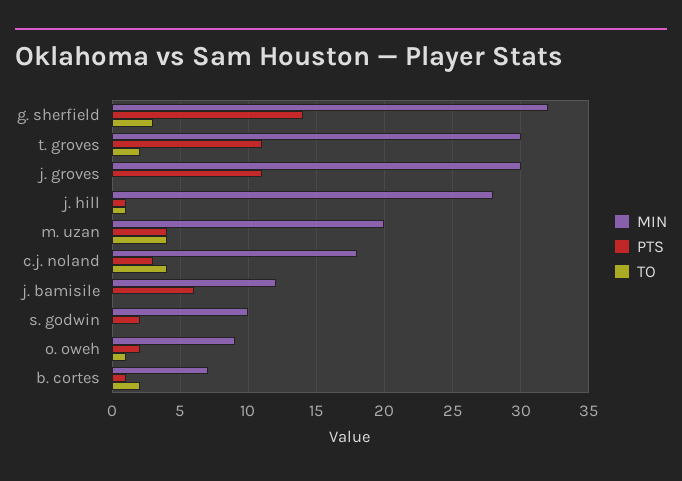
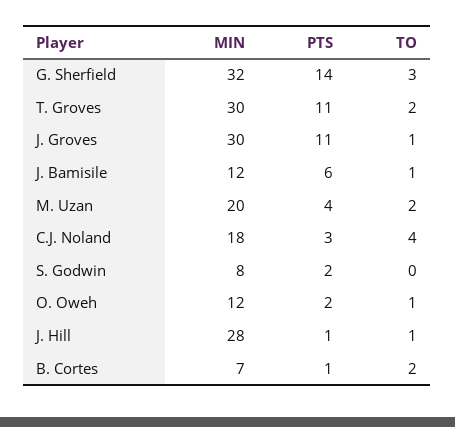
  {
    "MIN": {
      "g. sherfield": 32,
      "t. groves": 30,
      "j. groves": 30,
      "j. hill": 28,
      "m. uzan": 20,
      "c.j. noland": 18,
      "j. bamisile": 12,
-     "s. godwin": 10,
+     "s. godwin": 8,
-     "o. oweh": 9,
+     "o. oweh": 12,
      "b. cortes": 7
    },
    "PTS": {
      "g. sherfield": 14,
      "t. groves": 11,
      "j. groves": 11,
      "j. hill": 1,
      "m. uzan": 4,
      "c.j. noland": 3,
      "j. bamisile": 6,
      "s. godwin": 2,
      "o. oweh": 2,
      "b. cortes": 1
    },
    "TO": {
      "g. sherfield": 3,
      "t. groves": 2,
-     "j. groves": 0,
+     "j. groves": 1,
      "j. hill": 1,
-     "m. uzan": 4,
+     "m. uzan": 2,
      "c.j. noland": 4,
-     "j. bamisile": 0,
+     "j. bamisile": 1,
      "s. godwin": 0,
      "o. oweh": 1,
      "b. cortes": 2
    }
  }

